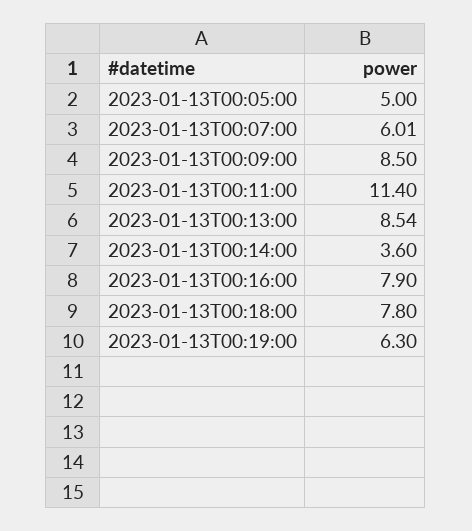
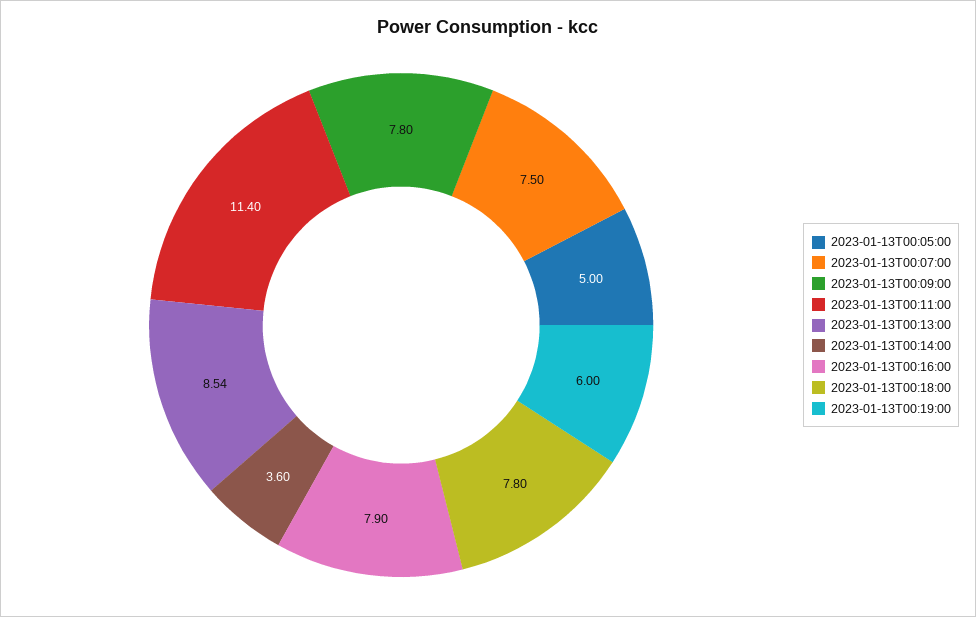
  {
    "2023-01-13T00:05:00": 5,
-   "2023-01-13T00:07:00": 6.01,
+   "2023-01-13T00:07:00": 7.5,
-   "2023-01-13T00:09:00": 8.5,
+   "2023-01-13T00:09:00": 7.8,
    "2023-01-13T00:11:00": 11.4,
    "2023-01-13T00:13:00": 8.54,
    "2023-01-13T00:14:00": 3.6,
    "2023-01-13T00:16:00": 7.9,
    "2023-01-13T00:18:00": 7.8,
-   "2023-01-13T00:19:00": 6.3
+   "2023-01-13T00:19:00": 6
  }

